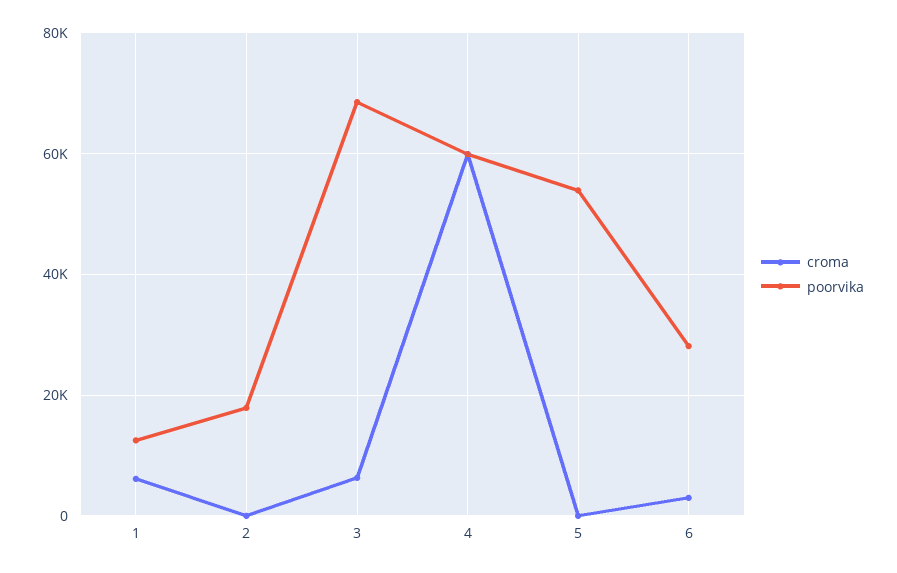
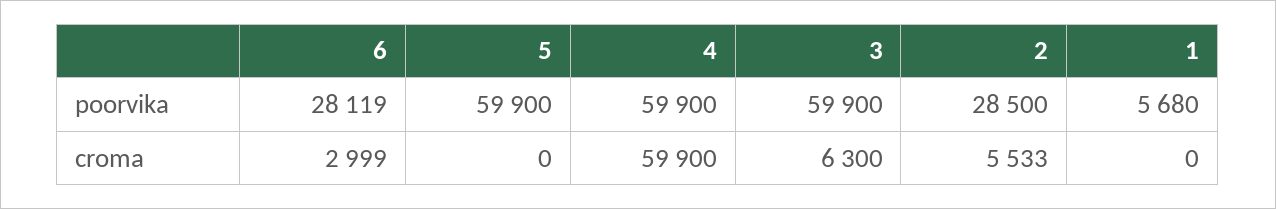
  {
    "croma": {
-     "1": 6000,
+     "1": 0,
-     "2": 0,
+     "2": 5533,
      "3": 6300,
      "4": 59900,
      "5": 0,
      "6": 2999
    },
    "poorvika": {
-     "1": 12000,
+     "1": 5680,
-     "2": 18000,
+     "2": 28500,
-     "3": 68000,
+     "3": 59900,
      "4": 59900,
-     "5": 54000,
+     "5": 59900,
      "6": 28119
    }
  }

